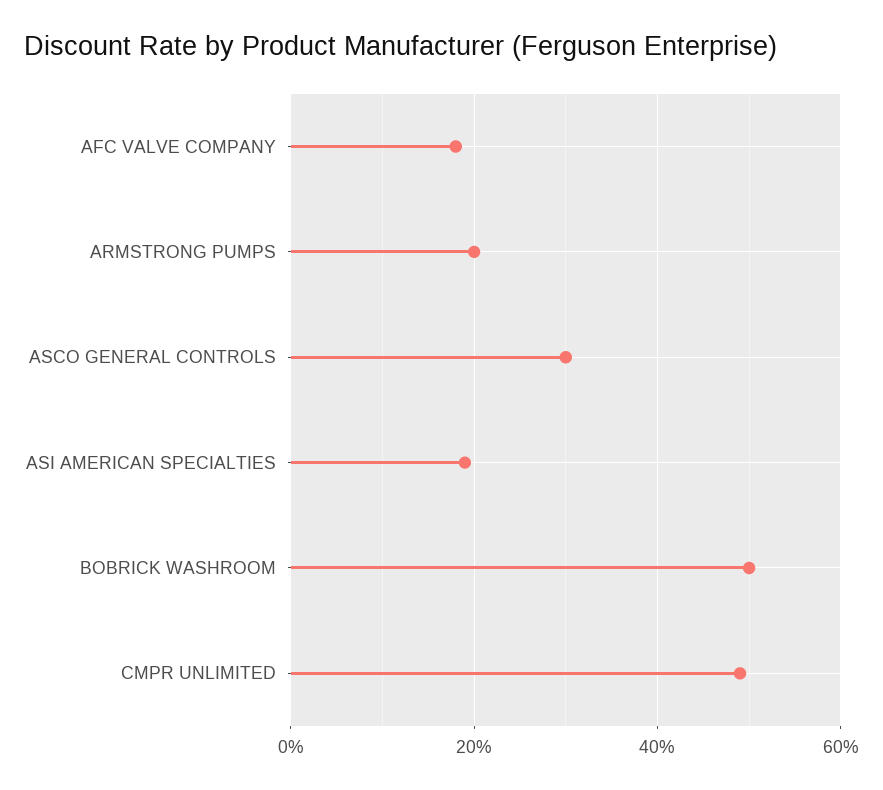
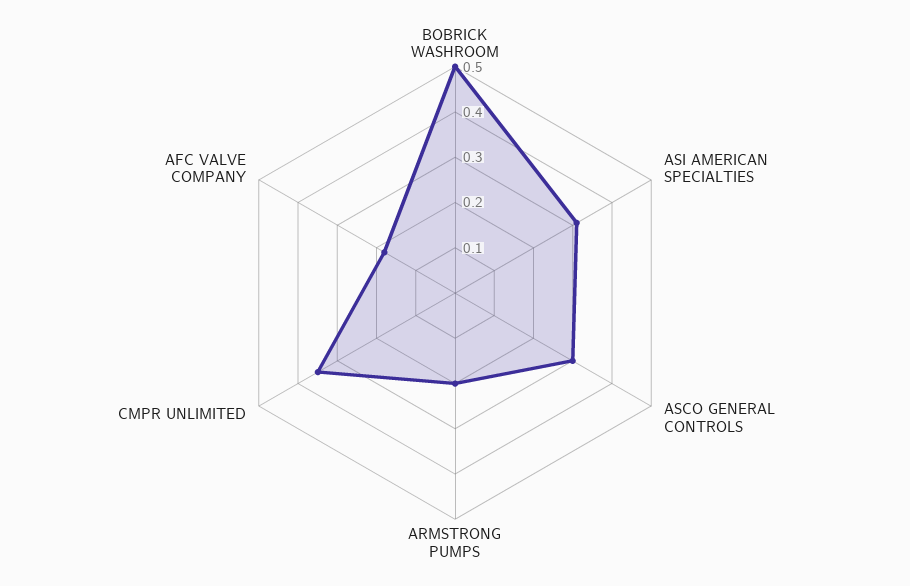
  {
    "AFC VALVE COMPANY": 0.2,
    "ARMSTRONG PUMPS": 0.2,
    "ASCO GENERAL CONTROLS": 0.3,
-   "ASI AMERICAN SPECIALTIES": 0.2,
+   "ASI AMERICAN SPECIALTIES": 0.3,
    "BOBRICK WASHROOM": 0.5,
-   "CMPR UNLIMITED": 0.5
+   "CMPR UNLIMITED": 0.35
  }

